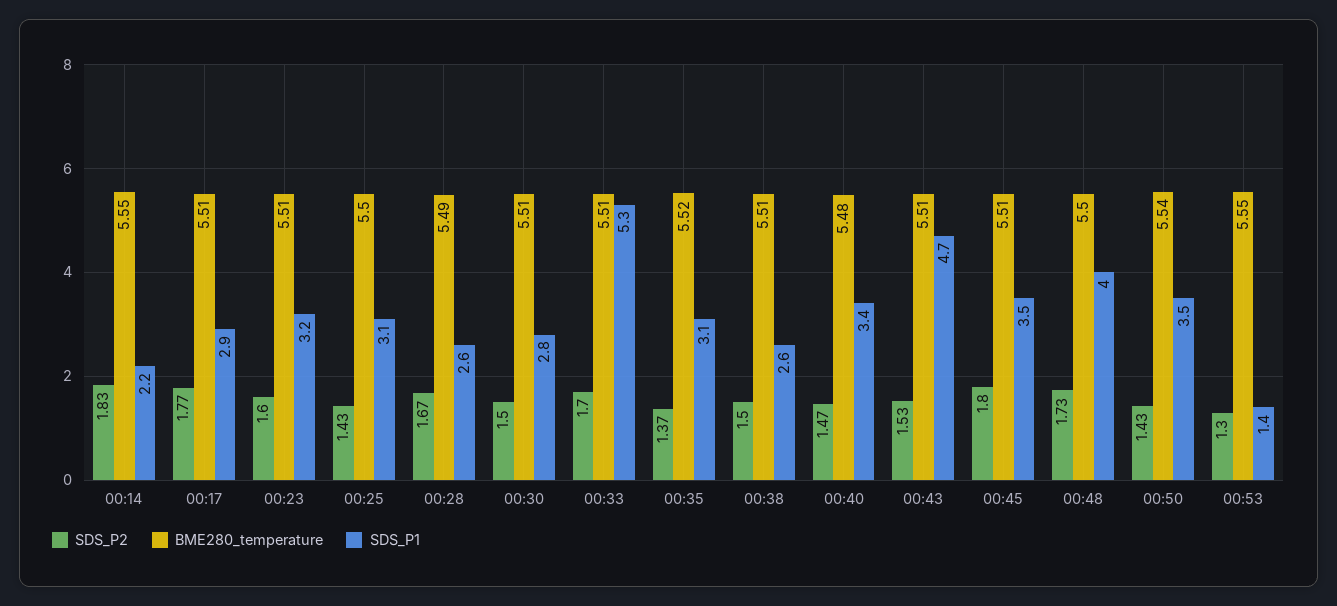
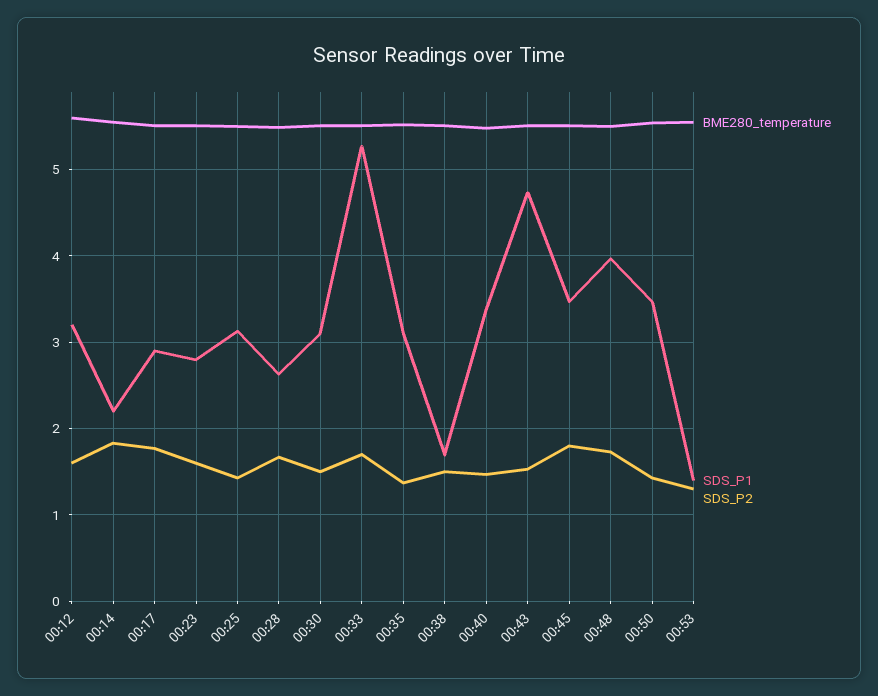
  {
    "SDS_P2": {
      "00:14": 1.83,
      "00:17": 1.77,
      "00:23": 1.6,
      "00:25": 1.43,
      "00:28": 1.67,
      "00:30": 1.5,
      "00:33": 1.7,
      "00:35": 1.37,
      "00:38": 1.5,
      "00:40": 1.47,
      "00:43": 1.53,
      "00:45": 1.8,
      "00:48": 1.73,
      "00:50": 1.43,
-     "00:53": 1.3
+     "00:53": 1.3,
+     "00:12": 1.6
    },
    "BME280_temperature": {
      "00:14": 5.55,
      "00:17": 5.51,
      "00:23": 5.51,
      "00:25": 5.5,
      "00:28": 5.49,
      "00:30": 5.51,
      "00:33": 5.51,
      "00:35": 5.52,
      "00:38": 5.51,
      "00:40": 5.48,
      "00:43": 5.51,
      "00:45": 5.51,
      "00:48": 5.5,
      "00:50": 5.54,
-     "00:53": 5.55
+     "00:53": 5.55,
+     "00:12": 5.6
    },
    "SDS_P1": {
      "00:14": 2.2,
      "00:17": 2.9,
-     "00:23": 3.2,
+     "00:23": 2.8,
      "00:25": 3.1,
      "00:28": 2.6,
-     "00:30": 2.8,
+     "00:30": 3.1,
      "00:33": 5.3,
      "00:35": 3.1,
-     "00:38": 2.6,
+     "00:38": 1.7,
      "00:40": 3.4,
      "00:43": 4.7,
      "00:45": 3.5,
      "00:48": 4,
      "00:50": 3.5,
-     "00:53": 1.4
+     "00:53": 1.4,
+     "00:12": 3.2
    }
  }

